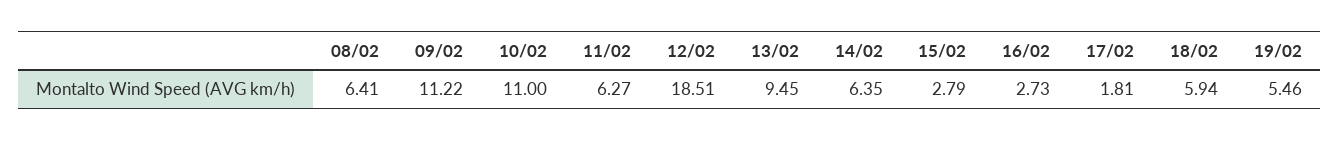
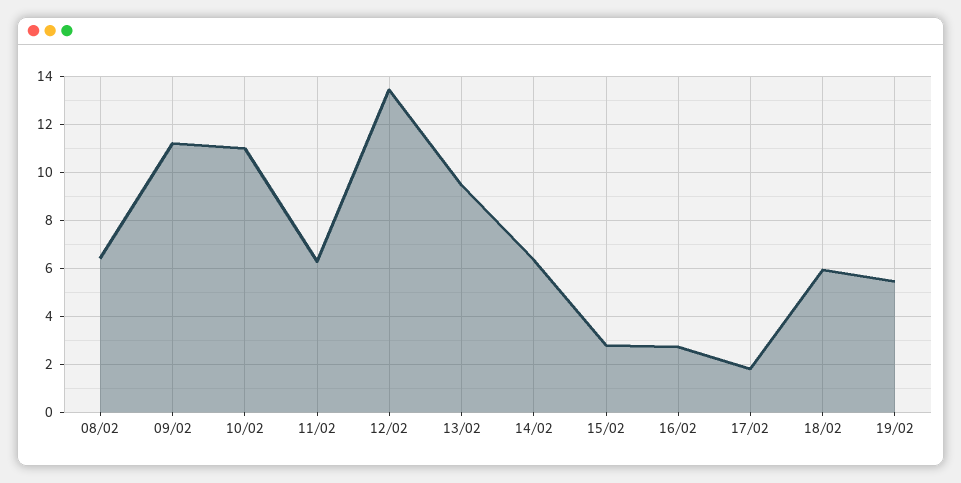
  {
    "08/02": 6.41,
    "09/02": 11.22,
    "10/02": 11,
    "11/02": 6.27,
-   "12/02": 18.51,
+   "12/02": 13.5,
    "13/02": 9.45,
    "14/02": 6.35,
    "15/02": 2.79,
    "16/02": 2.73,
    "17/02": 1.81,
    "18/02": 5.94,
    "19/02": 5.46
  }

